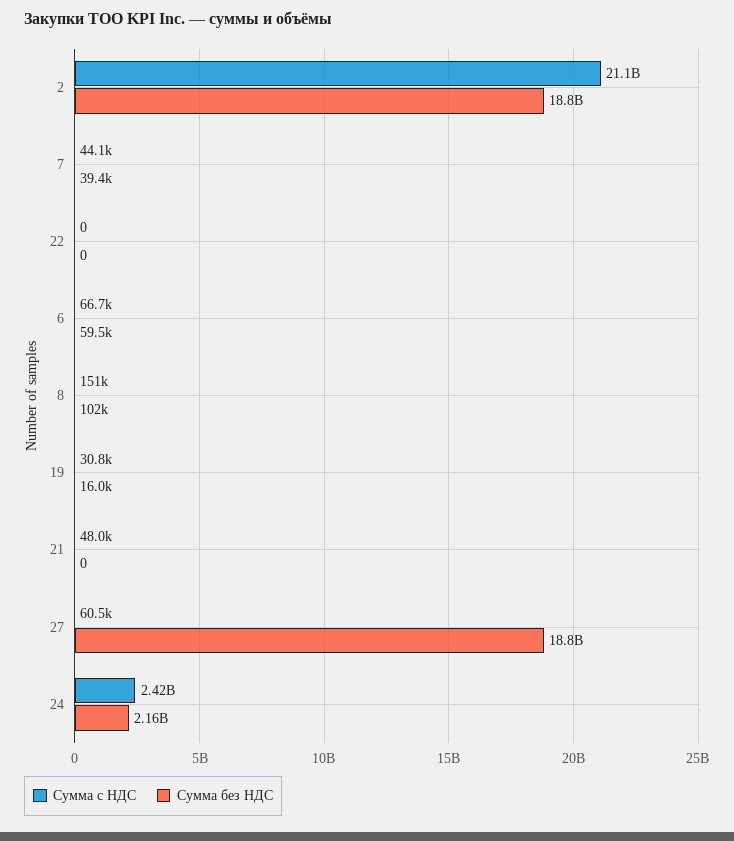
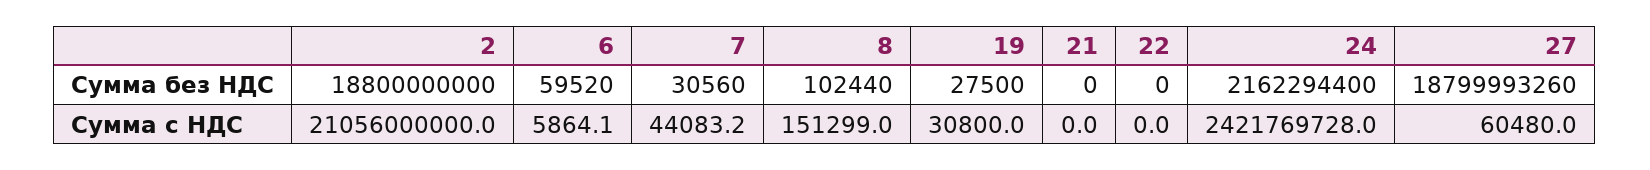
  {
    "Сумма с НДС": {
      "2": 21056000000,
      "7": 44083.2,
      "22": 0,
-     "6": 66700,
+     "6": 5864.1,
      "8": 151299,
      "19": 30800,
-     "21": 48000,
+     "21": 0,
      "27": 60480,
      "24": 2421769728
    },
    "Сумма без НДС": {
      "2": 18800000000,
-     "7": 39400,
+     "7": 30560,
      "22": 0,
      "6": 59520,
      "8": 102440,
-     "19": 16000,
+     "19": 27500,
      "21": 0,
      "27": 18799993260,
      "24": 2162294400
    }
  }

